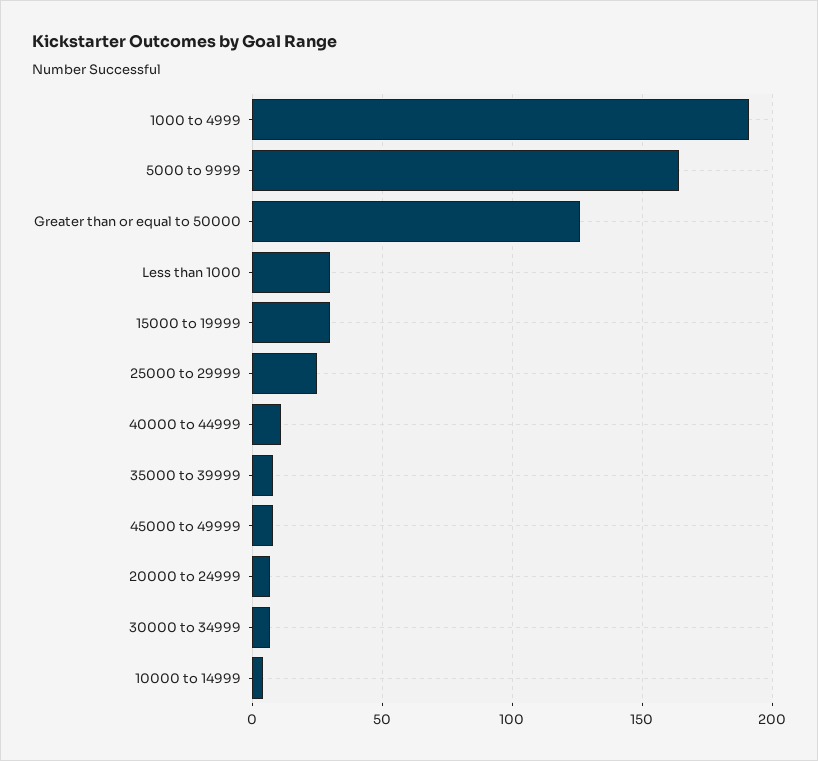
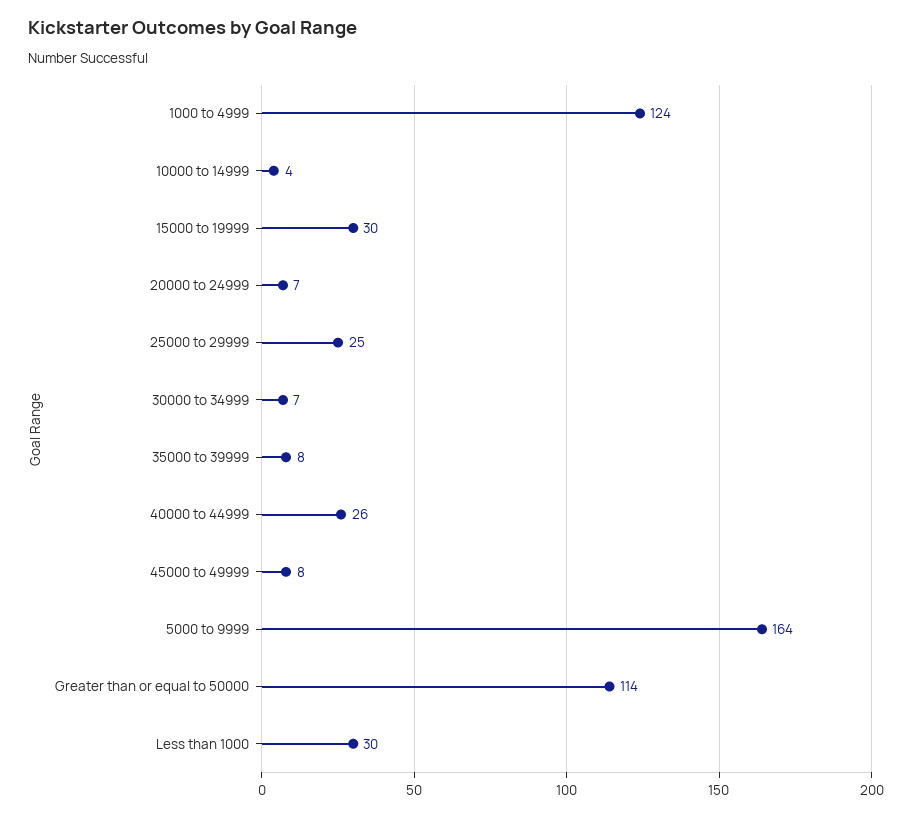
  {
-   "1000 to 4999": 190,
+   "1000 to 4999": 124,
    "5000 to 9999": 164,
-   "Greater than or equal to 50000": 125,
+   "Greater than or equal to 50000": 114,
    "Less than 1000": 30,
    "15000 to 19999": 30,
    "25000 to 29999": 25,
-   "40000 to 44999": 10,
+   "40000 to 44999": 26,
    "35000 to 39999": 8,
    "45000 to 49999": 8,
    "20000 to 24999": 7,
    "30000 to 34999": 7,
    "10000 to 14999": 4
  }

